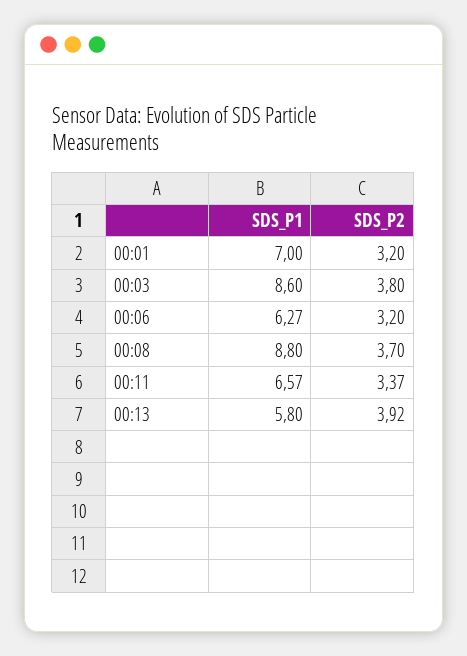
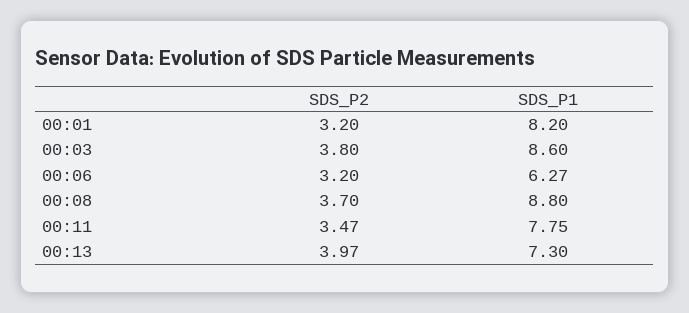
  {
    "SDS_P1": {
-     "00:01": 7,
+     "00:01": 8.2,
      "00:03": 8.6,
      "00:06": 6.27,
      "00:08": 8.8,
-     "00:11": 6.57,
+     "00:11": 7.75,
-     "00:13": 5.8
+     "00:13": 7.3
    },
    "SDS_P2": {
      "00:01": 3.2,
      "00:03": 3.8,
      "00:06": 3.2,
      "00:08": 3.7,
-     "00:11": 3.37,
+     "00:11": 3.47,
-     "00:13": 3.92
+     "00:13": 3.97
    }
  }

